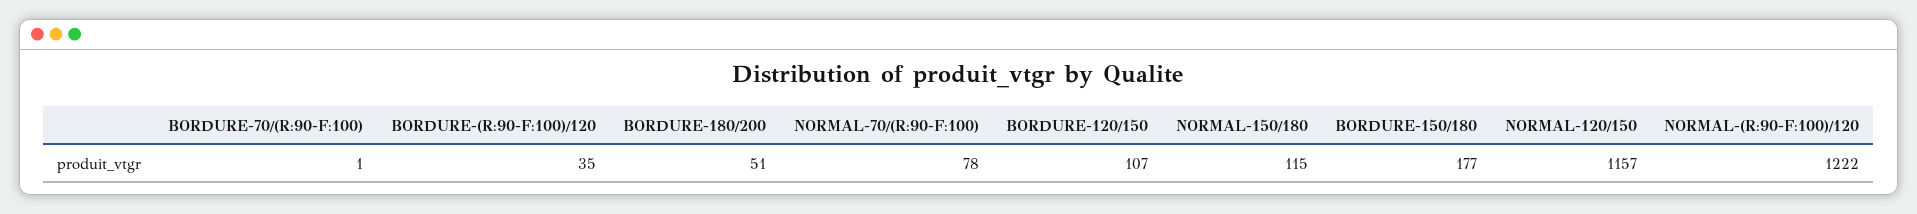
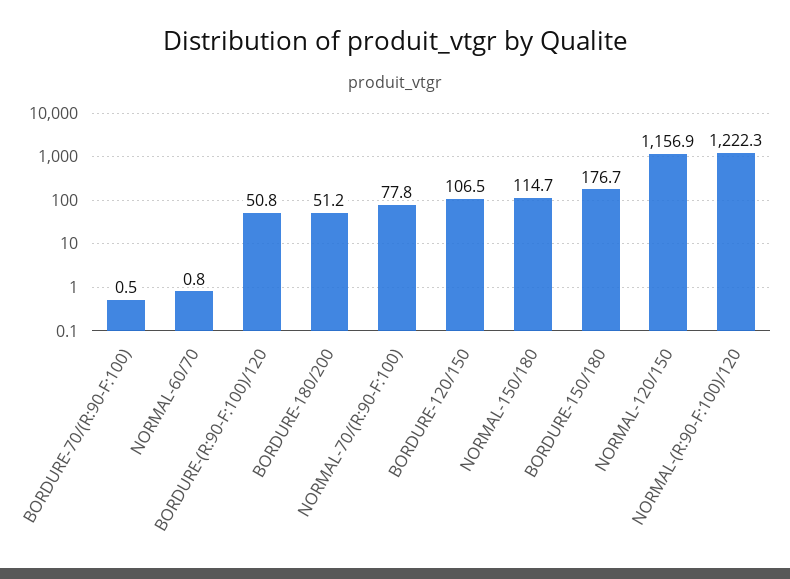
  {
    "BORDURE-70/(R:90-F:100)": 0.5,
-   "BORDURE-(R:90-F:100)/120": 35,
+   "BORDURE-(R:90-F:100)/120": 50.8,
    "BORDURE-180/200": 51.2,
    "NORMAL-70/(R:90-F:100)": 77.8,
    "BORDURE-120/150": 106.5,
    "NORMAL-150/180": 114.7,
    "BORDURE-150/180": 176.7,
    "NORMAL-120/150": 1156.9,
-   "NORMAL-(R:90-F:100)/120": 1222.3
+   "NORMAL-(R:90-F:100)/120": 1222.3,
+   "NORMAL-60/70": 0.8
  }

